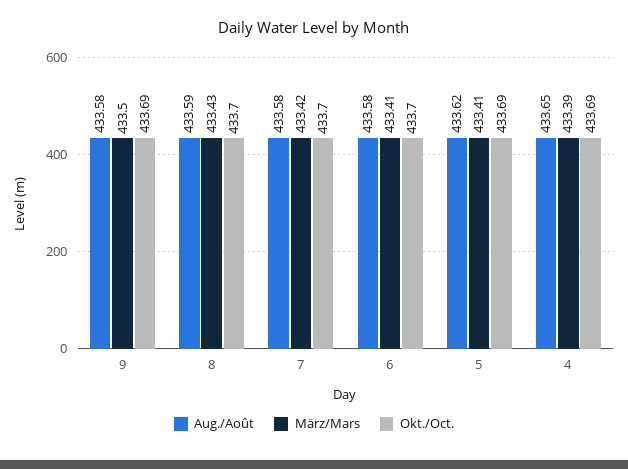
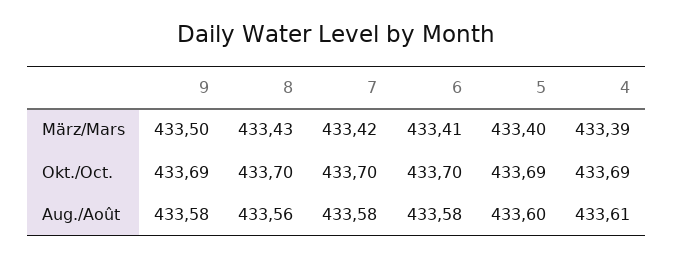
  {
    "Aug./Août": {
      "9": 433.58,
-     "8": 433.59,
+     "8": 433.56,
      "7": 433.58,
      "6": 433.58,
-     "5": 433.62,
+     "5": 433.6,
-     "4": 433.65
+     "4": 433.61
    },
    "März/Mars": {
      "9": 433.5,
      "8": 433.43,
      "7": 433.42,
      "6": 433.41,
-     "5": 433.41,
+     "5": 433.4,
      "4": 433.39
    },
    "Okt./Oct.": {
      "9": 433.69,
      "8": 433.7,
      "7": 433.7,
      "6": 433.7,
      "5": 433.69,
      "4": 433.69
    }
  }

